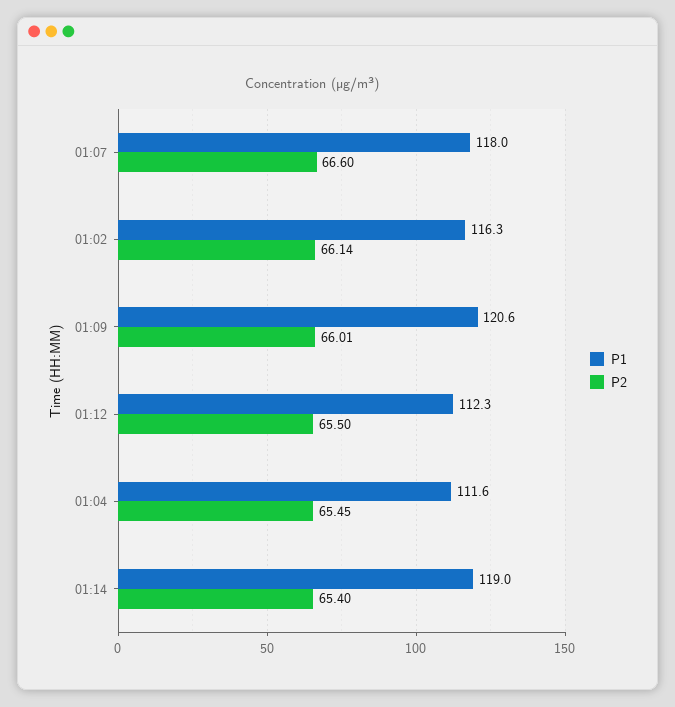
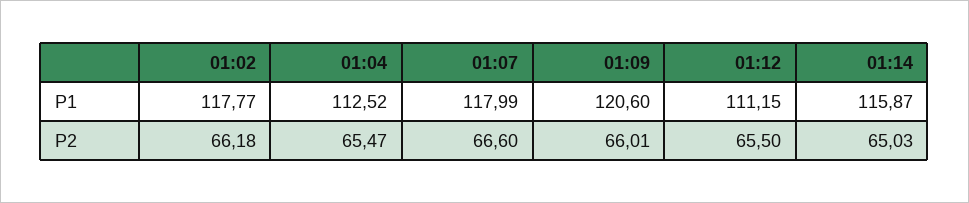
  {
    "P1": {
      "01:07": 117.99,
-     "01:02": 116.3,
+     "01:02": 117.77,
      "01:09": 120.6,
-     "01:12": 112.3,
+     "01:12": 111.15,
-     "01:04": 111.6,
+     "01:04": 112.52,
-     "01:14": 119
+     "01:14": 115.87
    },
    "P2": {
      "01:07": 66.6,
-     "01:02": 66.14,
+     "01:02": 66.18,
      "01:09": 66.01,
      "01:12": 65.5,
-     "01:04": 65.45,
+     "01:04": 65.47,
-     "01:14": 65.4
+     "01:14": 65.03
    }
  }

